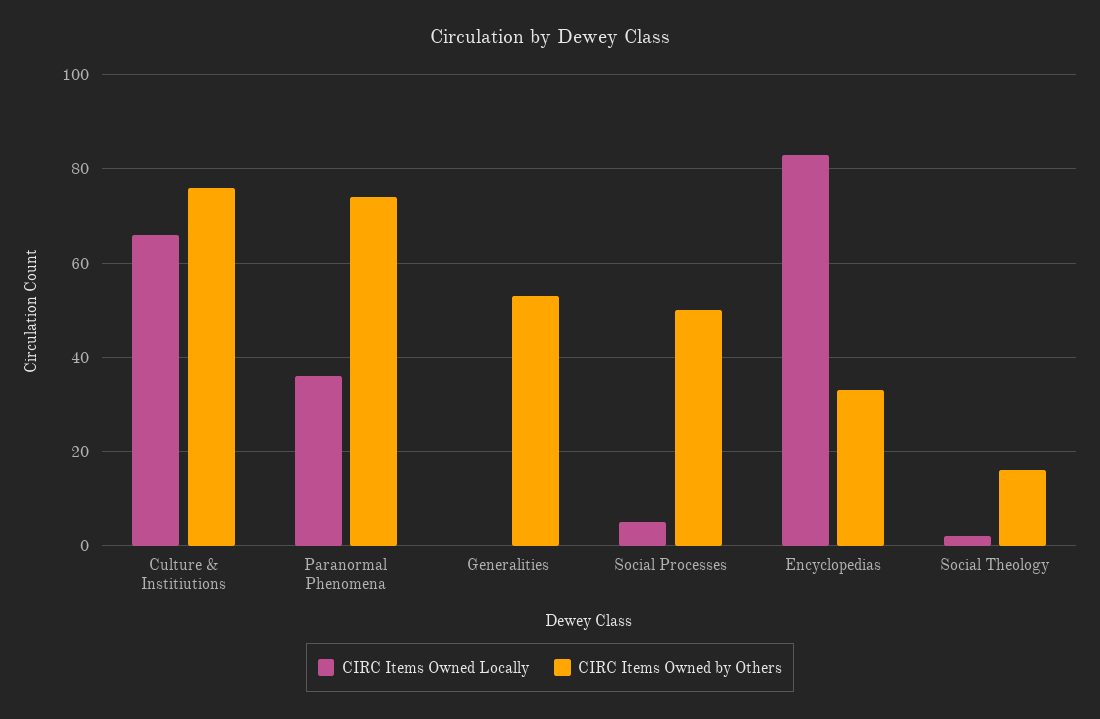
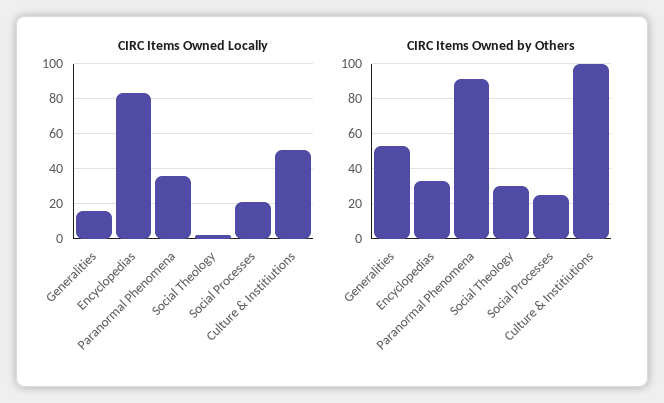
  {
    "CIRC Items Owned Locally": {
-     "Culture & Institiutions": 65,
+     "Culture & Institiutions": 50,
      "Paranormal Phenomena": 35,
-     "Generalities": 0,
+     "Generalities": 15,
-     "Social Processes": 5,
+     "Social Processes": 20,
      "Encyclopedias": 85,
      "Social Theology": 0
    },
    "CIRC Items Owned by Others": {
-     "Culture & Institiutions": 75,
+     "Culture & Institiutions": 100,
-     "Paranormal Phenomena": 75,
+     "Paranormal Phenomena": 90,
      "Generalities": 55,
-     "Social Processes": 50,
+     "Social Processes": 25,
      "Encyclopedias": 35,
-     "Social Theology": 15
+     "Social Theology": 30
    }
  }

